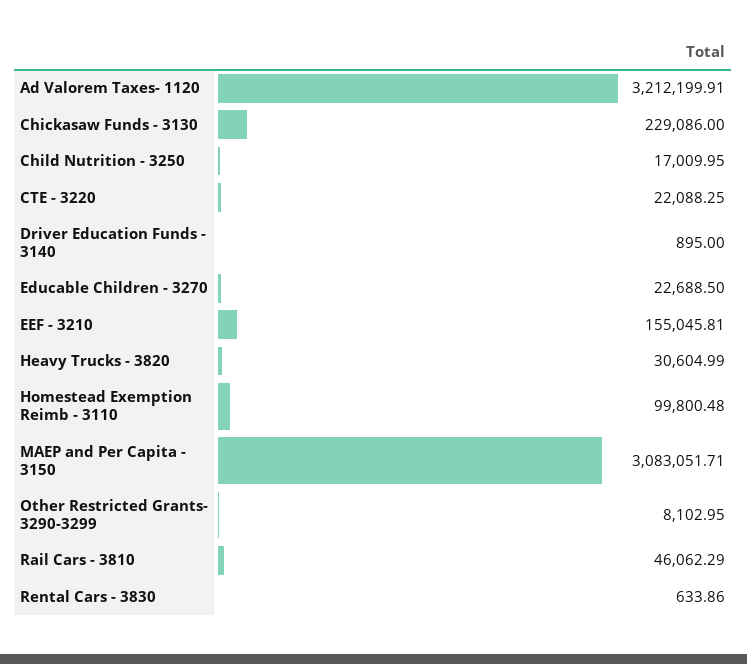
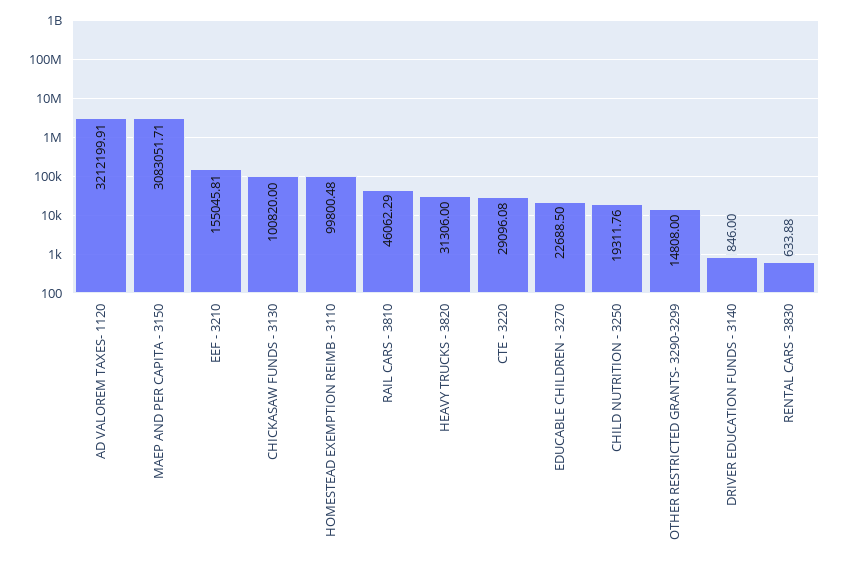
  {
    "Ad Valorem Taxes- 1120": 3212199.91,
-   "Chickasaw Funds - 3130": 229086,
+   "Chickasaw Funds - 3130": 100820,
-   "Child Nutrition - 3250": 17009.95,
+   "Child Nutrition - 3250": 19311.76,
-   "CTE - 3220": 22088.25,
+   "CTE - 3220": 29096.08,
-   "Driver Education Funds - 3140": 895,
+   "Driver Education Funds - 3140": 846,
    "Educable Children - 3270": 22688.5,
    "EEF - 3210": 155045.81,
-   "Heavy Trucks - 3820": 30604.99,
+   "Heavy Trucks - 3820": 31306,
    "Homestead Exemption Reimb - 3110": 99800.48,
    "MAEP and Per Capita - 3150": 3083051.71,
-   "Other Restricted Grants- 3290-3299": 8102.95,
+   "Other Restricted Grants- 3290-3299": 14808,
    "Rail Cars - 3810": 46062.29,
-   "Rental Cars - 3830": 633.86
+   "Rental Cars - 3830": 633.88
  }

